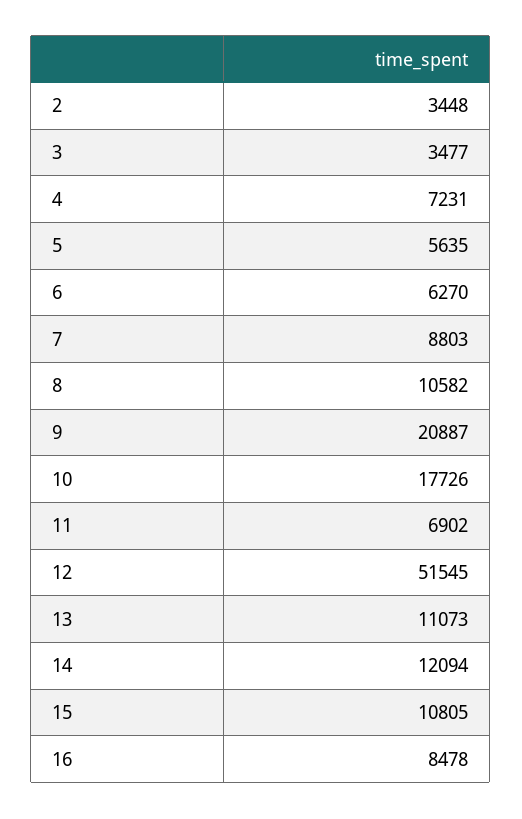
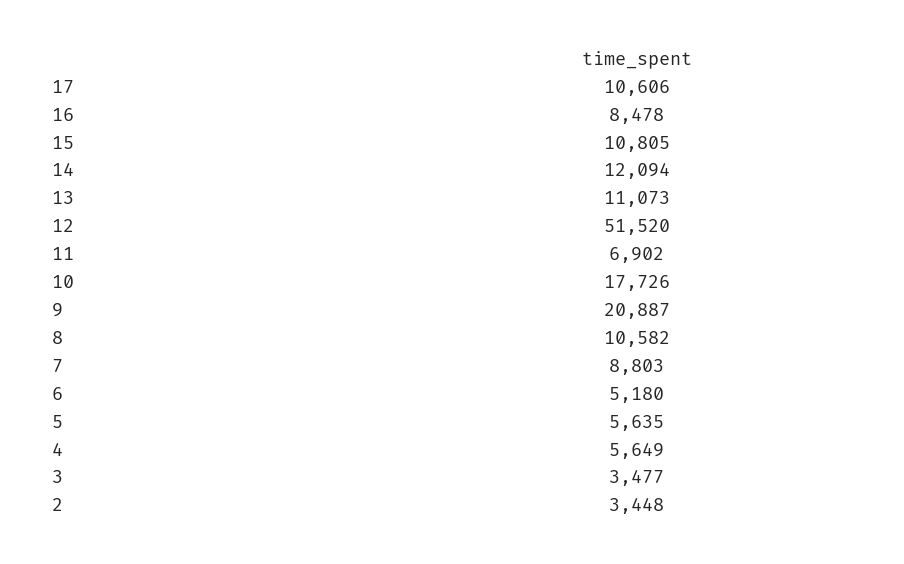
  {
    "2": 3448,
    "3": 3477,
-   "4": 7231,
+   "4": 5649,
    "5": 5635,
-   "6": 6270,
+   "6": 5180,
    "7": 8803,
    "8": 10582,
    "9": 20887,
    "10": 17726,
    "11": 6902,
-   "12": 51545,
+   "12": 51520,
    "13": 11073,
    "14": 12094,
    "15": 10805,
-   "16": 8478
+   "16": 8478,
+   "17": 10606
  }

